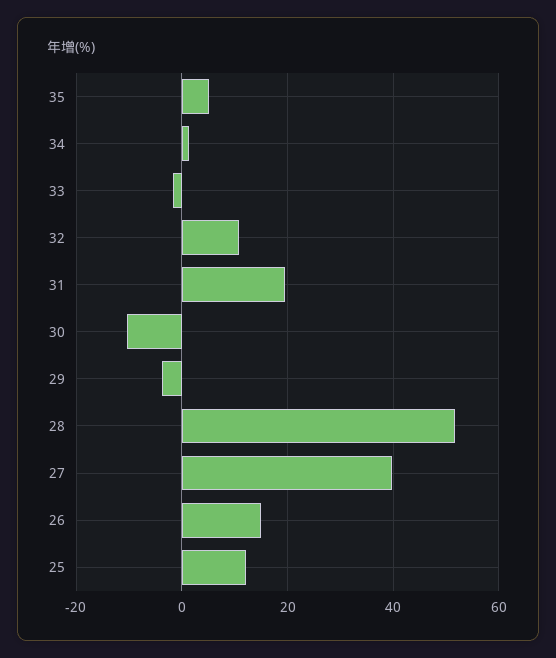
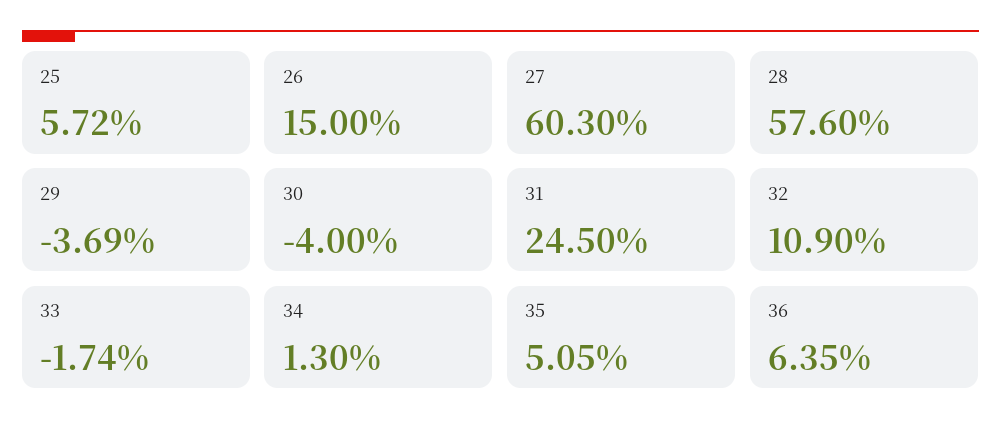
  {
    "35": 5.05,
    "34": 1.3,
    "33": -1.74,
    "32": 10.9,
-   "31": 20,
+   "31": 24.5,
-   "30": -10,
+   "30": -4,
    "29": -3.69,
-   "28": 52,
+   "28": 57.6,
-   "27": 40,
+   "27": 60.3,
    "26": 15,
-   "25": 12
+   "25": 5.72,
+   "36": 6.35
  }

